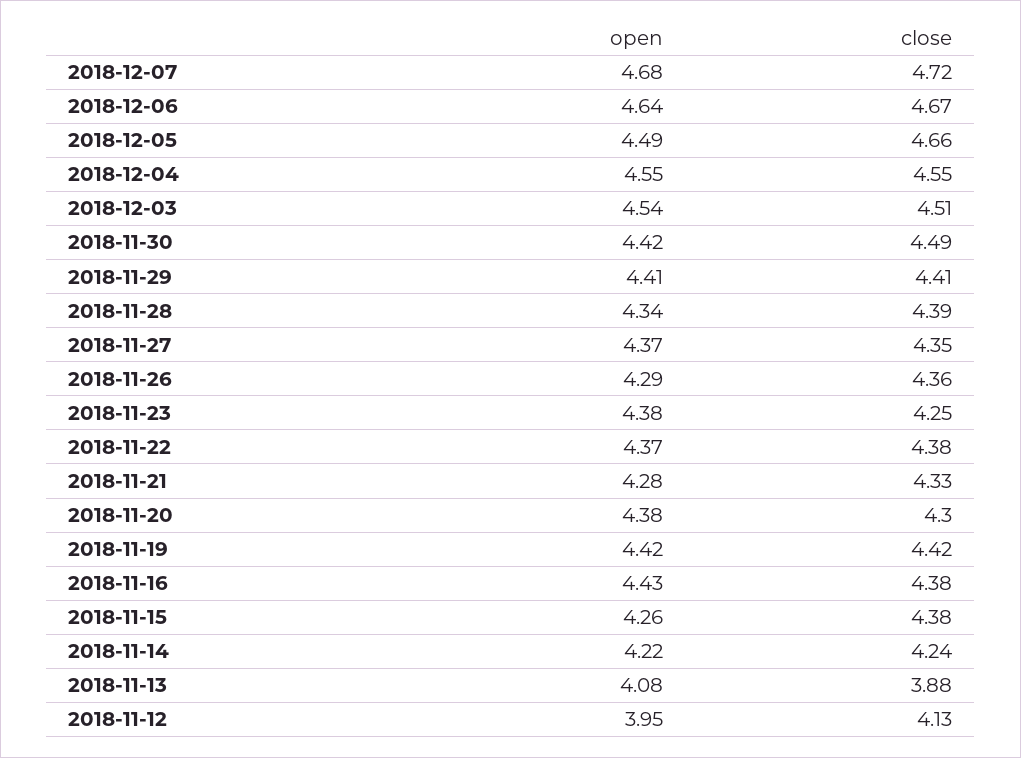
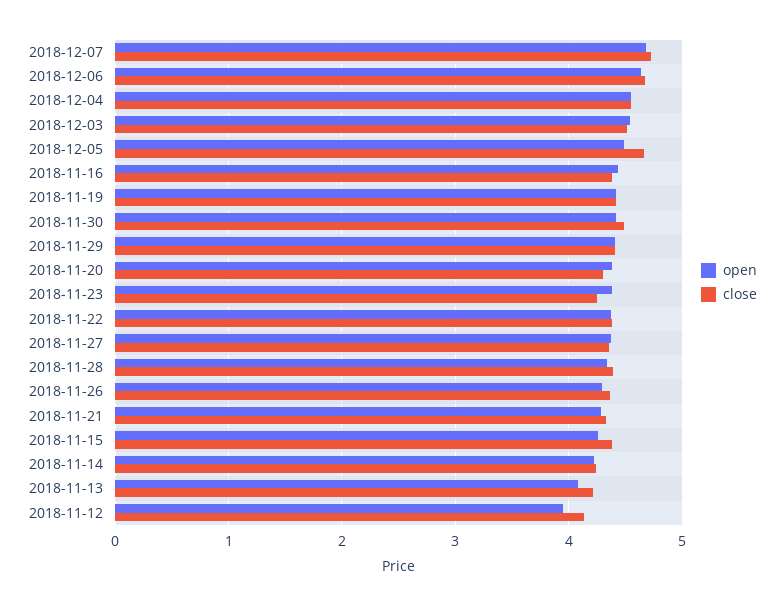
  {
    "open": {
      "2018-12-07": 4.68,
      "2018-12-06": 4.64,
      "2018-12-05": 4.49,
      "2018-12-04": 4.55,
      "2018-12-03": 4.54,
      "2018-11-30": 4.42,
      "2018-11-29": 4.41,
      "2018-11-28": 4.34,
      "2018-11-27": 4.37,
      "2018-11-26": 4.29,
      "2018-11-23": 4.38,
      "2018-11-22": 4.37,
      "2018-11-21": 4.28,
      "2018-11-20": 4.38,
      "2018-11-19": 4.42,
      "2018-11-16": 4.43,
      "2018-11-15": 4.26,
      "2018-11-14": 4.22,
      "2018-11-13": 4.08,
      "2018-11-12": 3.95
    },
    "close": {
      "2018-12-07": 4.72,
      "2018-12-06": 4.67,
      "2018-12-05": 4.66,
      "2018-12-04": 4.55,
      "2018-12-03": 4.51,
      "2018-11-30": 4.49,
      "2018-11-29": 4.41,
      "2018-11-28": 4.39,
      "2018-11-27": 4.35,
      "2018-11-26": 4.36,
      "2018-11-23": 4.25,
      "2018-11-22": 4.38,
      "2018-11-21": 4.33,
      "2018-11-20": 4.3,
      "2018-11-19": 4.42,
      "2018-11-16": 4.38,
      "2018-11-15": 4.38,
      "2018-11-14": 4.24,
-     "2018-11-13": 3.88,
+     "2018-11-13": 4.2,
      "2018-11-12": 4.13
    }
  }

